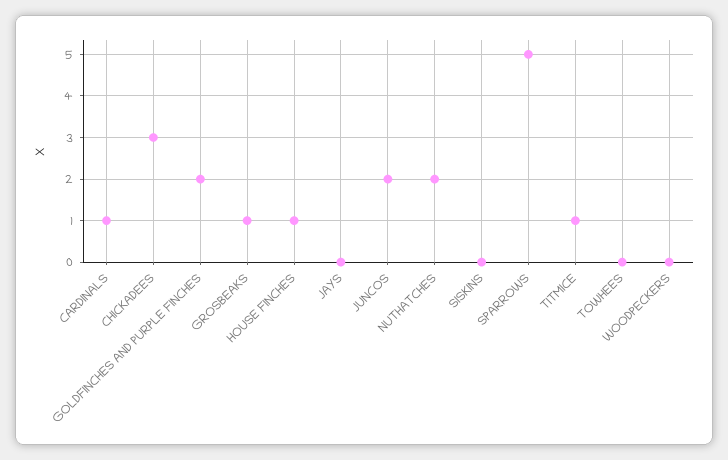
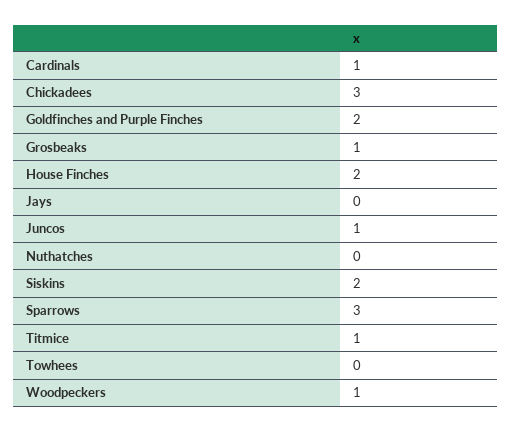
  {
    "CARDINALS": 1,
    "CHICKADEES": 3,
    "GOLDFINCHES AND PURPLE FINCHES": 2,
    "GROSBEAKS": 1,
-   "HOUSE FINCHES": 1,
+   "HOUSE FINCHES": 2,
    "JAYS": 0,
-   "JUNCOS": 2,
+   "JUNCOS": 1,
-   "NUTHATCHES": 2,
+   "NUTHATCHES": 0,
-   "SISKINS": 0,
+   "SISKINS": 2,
-   "SPARROWS": 5,
+   "SPARROWS": 3,
    "TITMICE": 1,
    "TOWHEES": 0,
-   "WOODPECKERS": 0
+   "WOODPECKERS": 1
  }

